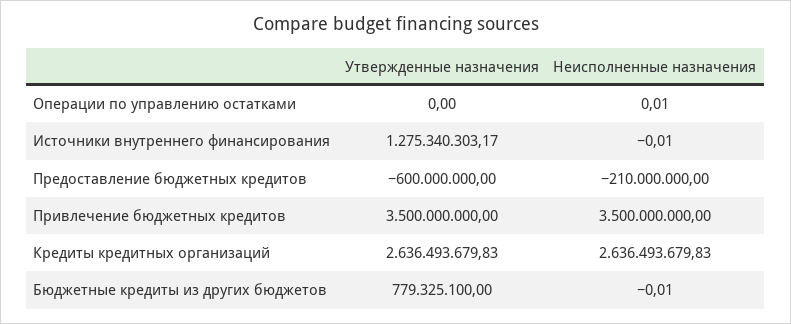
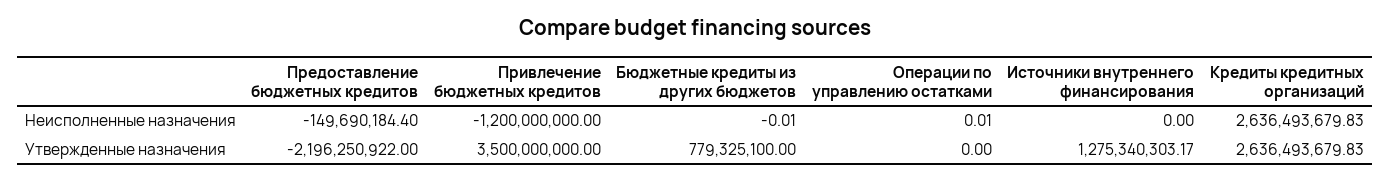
  {
    "Утвержденные назначения": {
      "Операции по управлению остатками": 0,
      "Источники внутреннего финансирования": 1275340303.17,
-     "Предоставление бюджетных кредитов": -600000000,
+     "Предоставление бюджетных кредитов": -2196250922,
      "Привлечение бюджетных кредитов": 3500000000,
      "Кредиты кредитных организаций": 2636493679.83,
      "Бюджетные кредиты из других бюджетов": 779325100
    },
    "Неисполненные назначения": {
      "Операции по управлению остатками": 0.01,
-     "Источники внутреннего финансирования": -0.01,
+     "Источники внутреннего финансирования": 0,
-     "Предоставление бюджетных кредитов": -210000000,
+     "Предоставление бюджетных кредитов": -149690184.4,
-     "Привлечение бюджетных кредитов": 3500000000,
+     "Привлечение бюджетных кредитов": -1200000000,
      "Кредиты кредитных организаций": 2636493679.83,
      "Бюджетные кредиты из других бюджетов": -0.01
    }
  }

